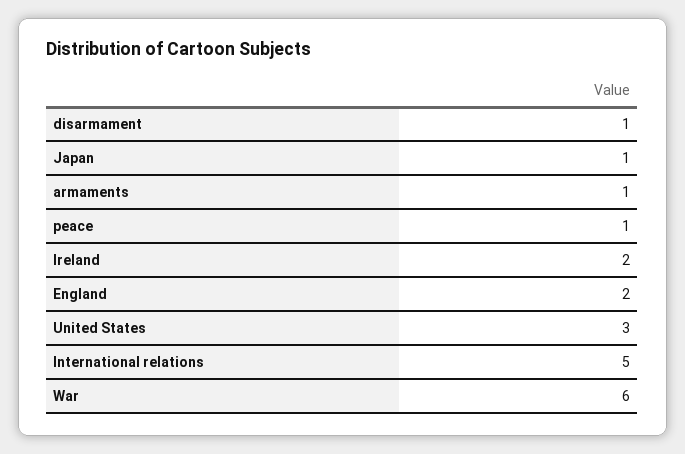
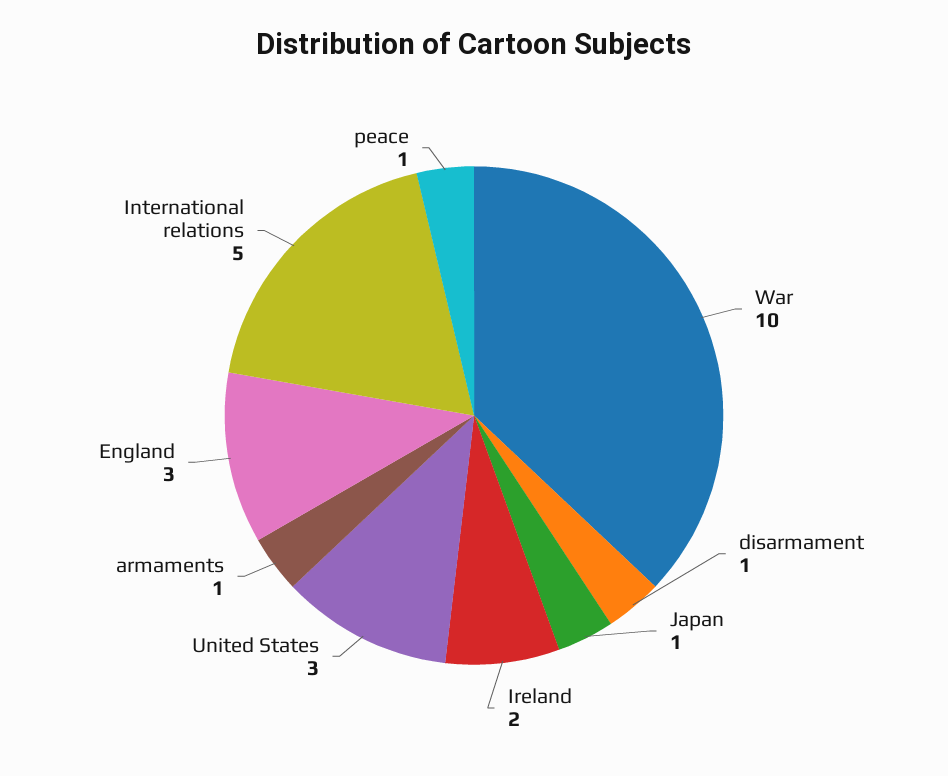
  {
    "disarmament": 1,
    "Japan": 1,
    "armaments": 1,
    "peace": 1,
    "Ireland": 2,
-   "England": 2,
+   "England": 3,
    "United States": 3,
    "International relations": 5,
-   "War": 6
+   "War": 10
  }

